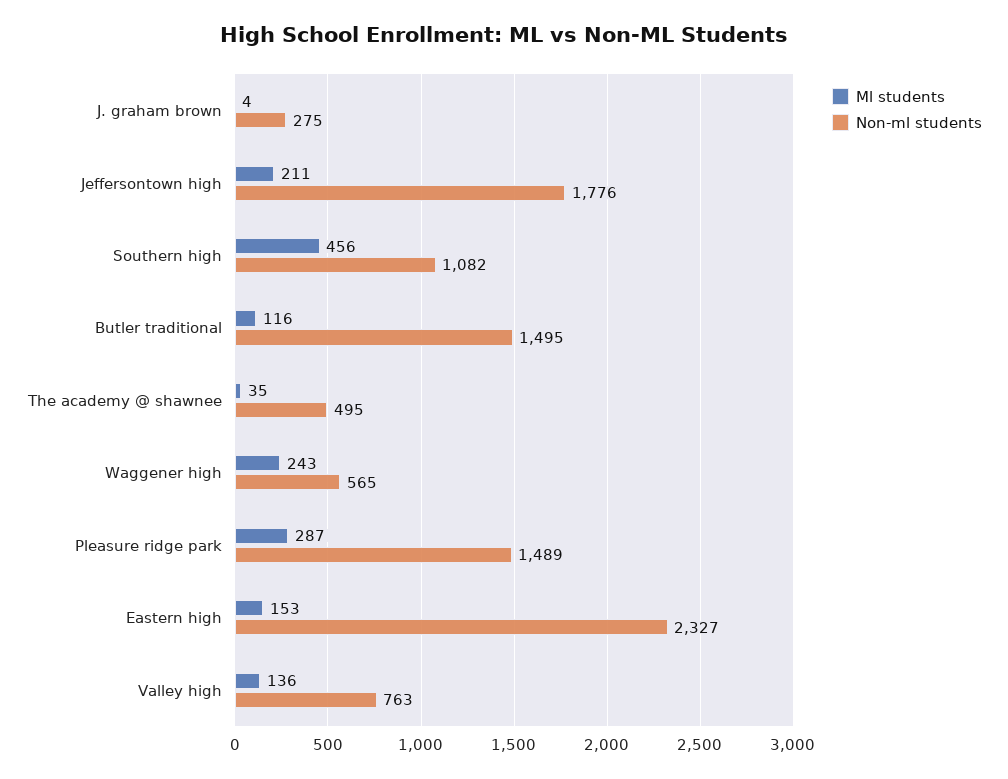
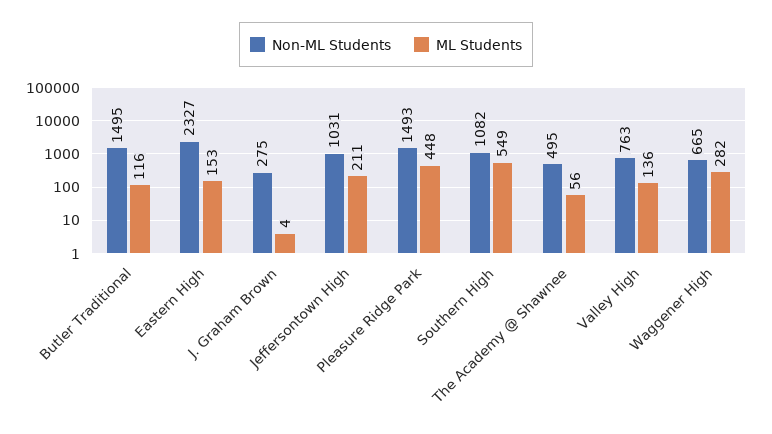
  {
    "Ml students": {
      "J. graham brown": 4,
      "Jeffersontown high": 211,
-     "Southern high": 456,
+     "Southern high": 549,
      "Butler traditional": 116,
-     "The academy @ shawnee": 35,
+     "The academy @ shawnee": 56,
-     "Waggener high": 243,
+     "Waggener high": 282,
-     "Pleasure ridge park": 287,
+     "Pleasure ridge park": 448,
      "Eastern high": 153,
      "Valley high": 136
    },
    "Non-ml students": {
      "J. graham brown": 275,
-     "Jeffersontown high": 1776,
+     "Jeffersontown high": 1031,
      "Southern high": 1082,
      "Butler traditional": 1495,
      "The academy @ shawnee": 495,
-     "Waggener high": 565,
+     "Waggener high": 665,
-     "Pleasure ridge park": 1489,
+     "Pleasure ridge park": 1493,
      "Eastern high": 2327,
      "Valley high": 763
    }
  }

